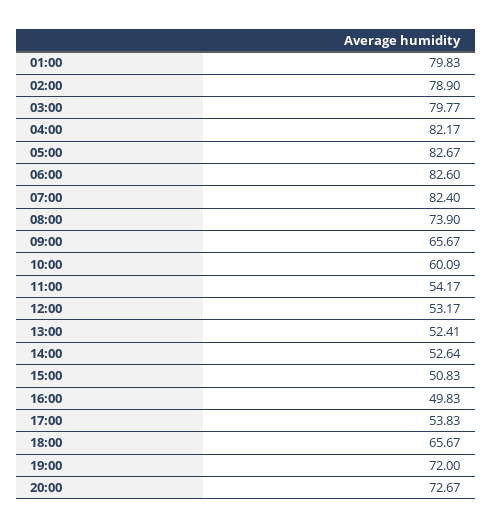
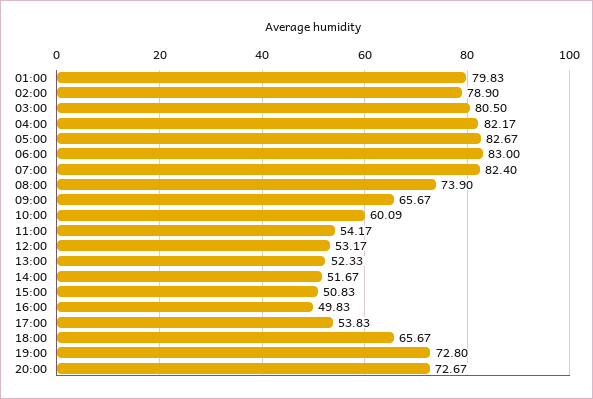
  {
    "01:00": 79.83,
    "02:00": 78.9,
-   "03:00": 79.77,
+   "03:00": 80.5,
    "04:00": 82.17,
    "05:00": 82.67,
-   "06:00": 82.6,
+   "06:00": 83,
    "07:00": 82.4,
    "08:00": 73.9,
    "09:00": 65.67,
    "10:00": 60.09,
    "11:00": 54.17,
    "12:00": 53.17,
-   "13:00": 52.41,
+   "13:00": 52.33,
-   "14:00": 52.64,
+   "14:00": 51.67,
    "15:00": 50.83,
    "16:00": 49.83,
    "17:00": 53.83,
    "18:00": 65.67,
-   "19:00": 72,
+   "19:00": 72.8,
    "20:00": 72.67
  }

